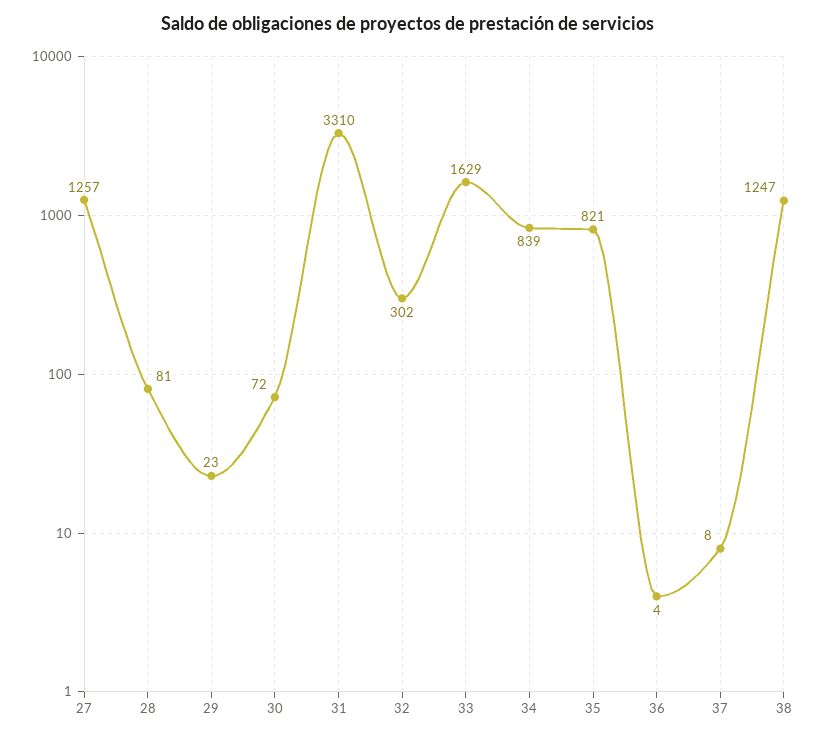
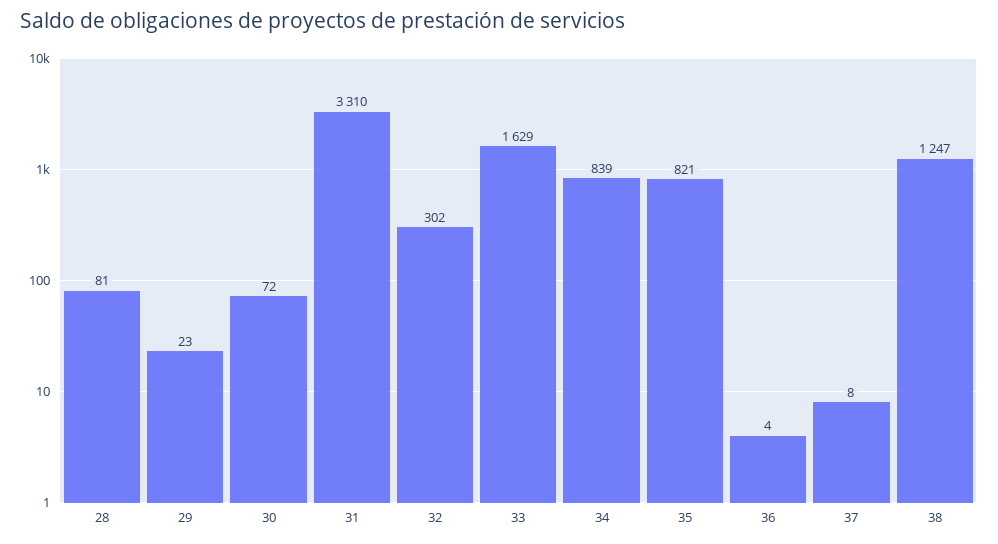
  {
-   "27": 1257,
    "28": 81,
    "29": 23,
    "30": 72,
    "31": 3310,
    "32": 302,
    "33": 1629,
    "34": 839,
    "35": 821,
    "36": 4,
    "37": 8,
    "38": 1247
  }

